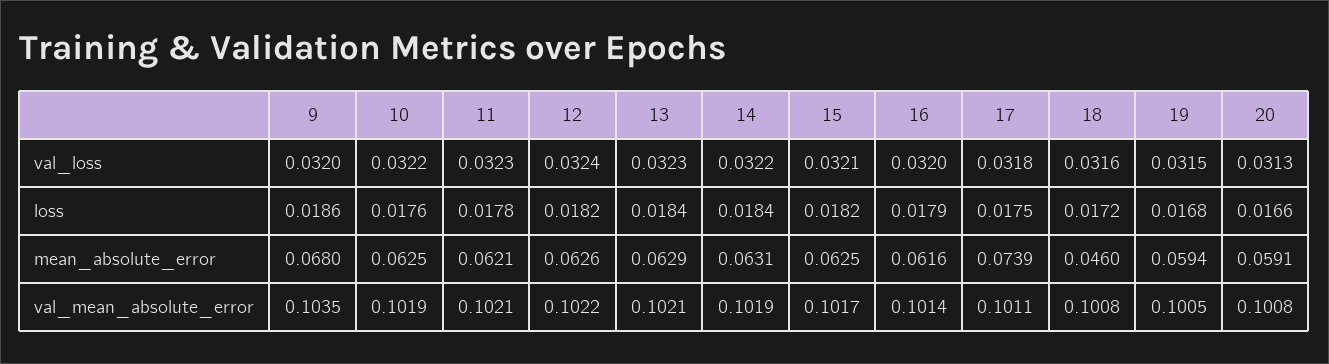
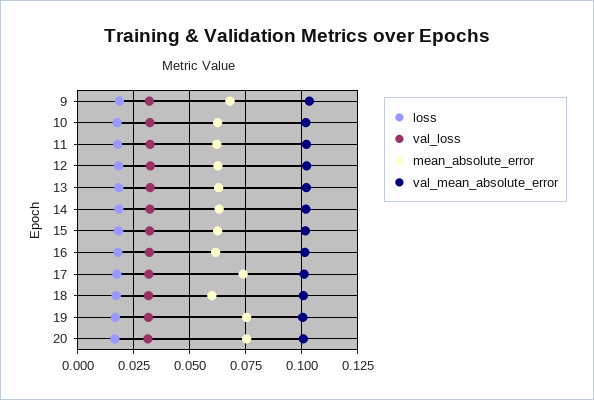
  {
    "val_loss": {
      "9": 0.032,
      "10": 0.0322,
      "11": 0.0323,
      "12": 0.0324,
      "13": 0.0323,
      "14": 0.0322,
      "15": 0.0321,
      "16": 0.032,
      "17": 0.0318,
      "18": 0.0316,
      "19": 0.0315,
      "20": 0.0313
    },
    "loss": {
      "9": 0.0186,
      "10": 0.0176,
      "11": 0.0178,
      "12": 0.0182,
      "13": 0.0184,
      "14": 0.0184,
      "15": 0.0182,
      "16": 0.0179,
      "17": 0.0175,
      "18": 0.0172,
      "19": 0.0168,
      "20": 0.0166
    },
    "mean_absolute_error": {
      "9": 0.068,
      "10": 0.0625,
      "11": 0.0621,
      "12": 0.0626,
      "13": 0.0629,
      "14": 0.0631,
      "15": 0.0625,
      "16": 0.0616,
      "17": 0.0739,
-     "18": 0.046,
+     "18": 0.06,
-     "19": 0.0594,
+     "19": 0.075,
-     "20": 0.0591
+     "20": 0.075
    },
    "val_mean_absolute_error": {
      "9": 0.1035,
      "10": 0.1019,
      "11": 0.1021,
      "12": 0.1022,
      "13": 0.1021,
      "14": 0.1019,
      "15": 0.1017,
      "16": 0.1014,
      "17": 0.1011,
      "18": 0.1008,
      "19": 0.1005,
      "20": 0.1008
    }
  }

